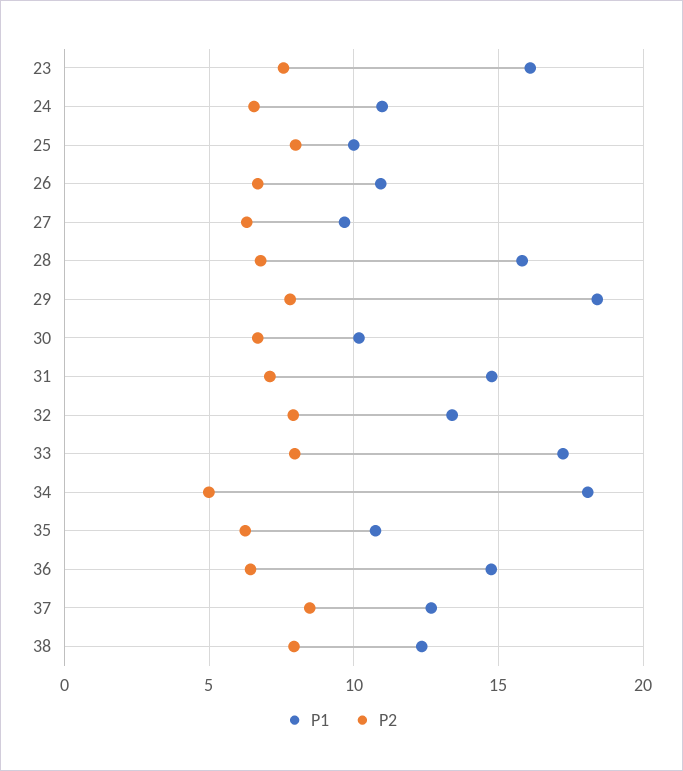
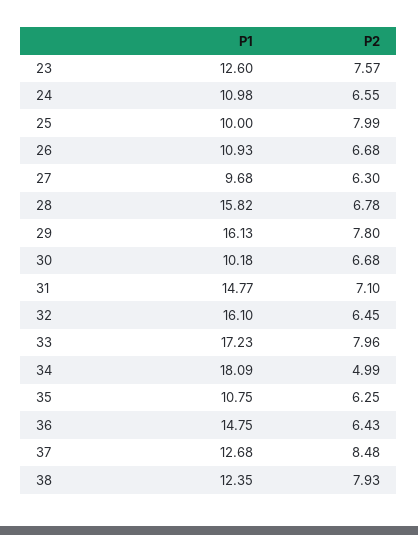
  {
    "P1": {
-     "23": 16,
+     "23": 12.6,
      "24": 10.98,
      "25": 10,
      "26": 10.93,
      "27": 9.68,
      "28": 15.82,
-     "29": 18.5,
+     "29": 16.13,
      "30": 10.18,
      "31": 14.77,
-     "32": 13.5,
+     "32": 16.1,
      "33": 17.23,
      "34": 18.09,
      "35": 10.75,
      "36": 14.75,
      "37": 12.68,
      "38": 12.35
    },
    "P2": {
      "23": 7.57,
      "24": 6.55,
      "25": 7.99,
      "26": 6.68,
      "27": 6.3,
      "28": 6.78,
      "29": 7.8,
      "30": 6.68,
      "31": 7.1,
-     "32": 8,
+     "32": 6.45,
      "33": 7.96,
      "34": 4.99,
      "35": 6.25,
      "36": 6.43,
      "37": 8.48,
      "38": 7.93
    }
  }

